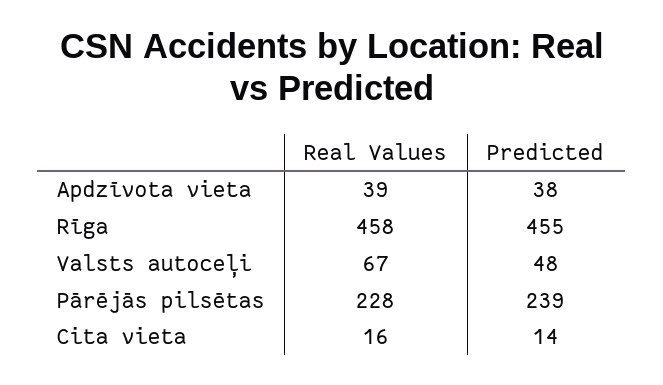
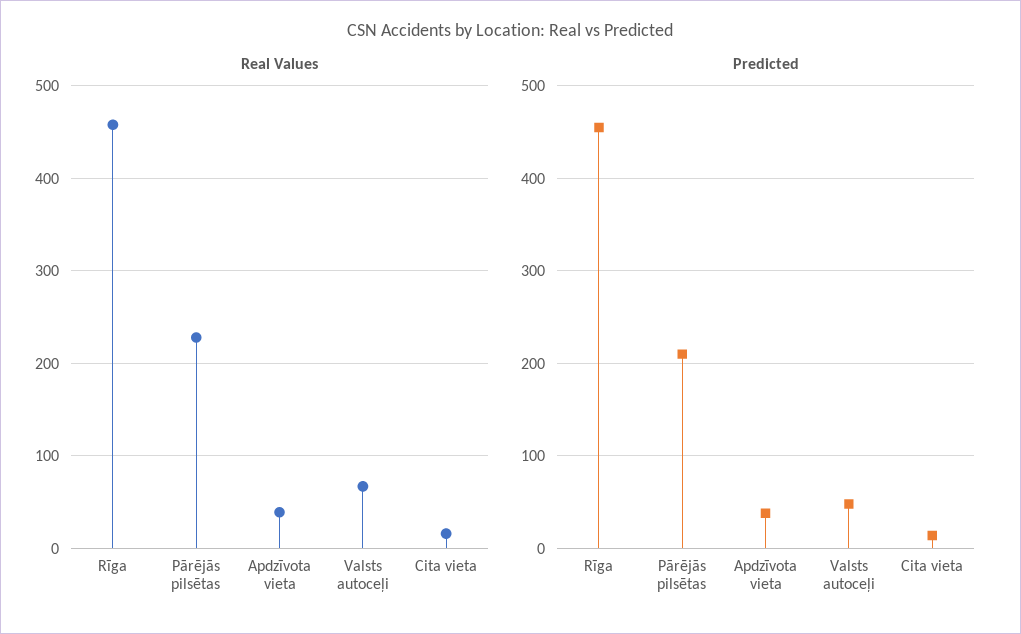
  {
    "Real Values": {
      "Apdzīvota vieta": 39,
      "Rīga": 458,
      "Valsts autoceļi": 67,
      "Pārējās pilsētas": 228,
      "Cita vieta": 16
    },
    "Predicted": {
      "Apdzīvota vieta": 38,
      "Rīga": 455,
      "Valsts autoceļi": 48,
-     "Pārējās pilsētas": 239,
+     "Pārējās pilsētas": 210,
      "Cita vieta": 14
    }
  }

